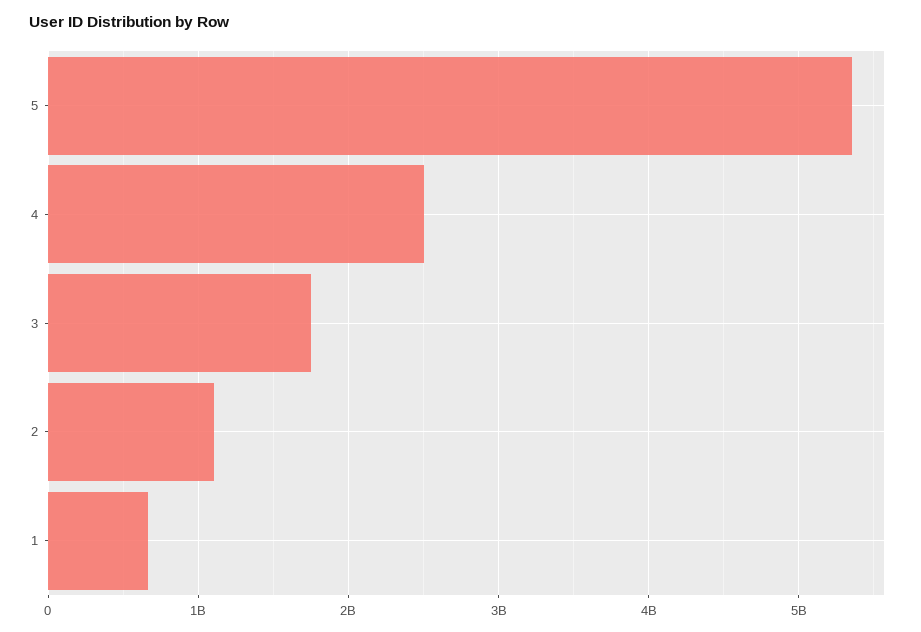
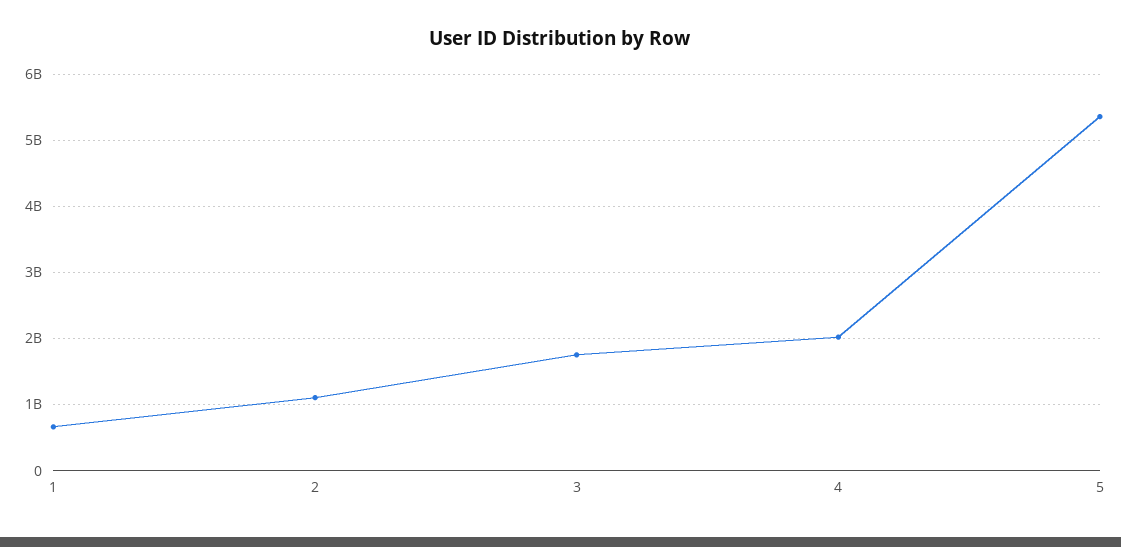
  {
    "5": 5400000000,
-   "4": 2500000000,
+   "4": 2000000000,
    "3": 1800000000,
    "2": 1100000000,
    "1": 700000000
  }

